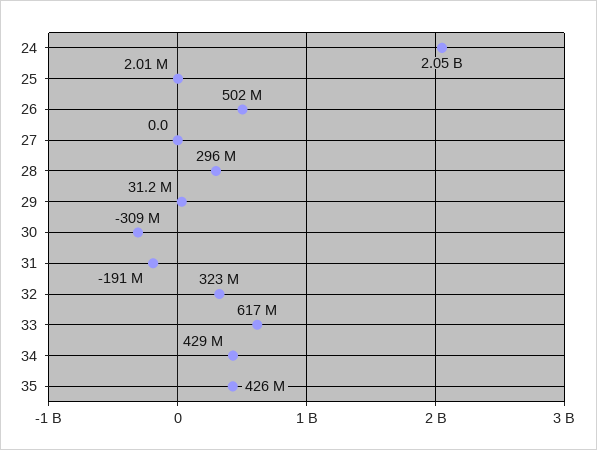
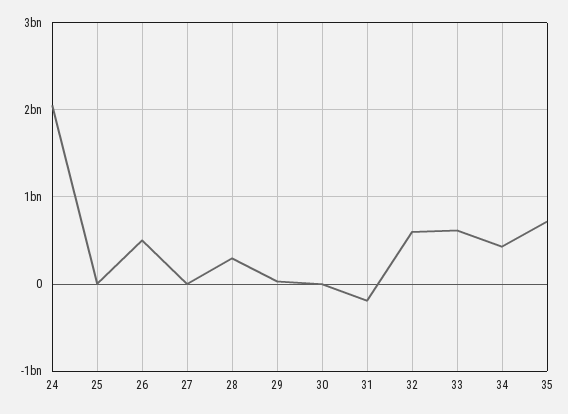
  {
    "24": 2050000000,
    "25": 2010000,
    "26": 502000000,
    "27": 0,
    "28": 296000000,
    "29": 31200000,
-   "30": -309000000,
+   "30": 0,
    "31": -191000000,
-   "32": 323000000,
+   "32": 600000000,
    "33": 617000000,
    "34": 429000000,
-   "35": 426000000
+   "35": 700000000
  }

